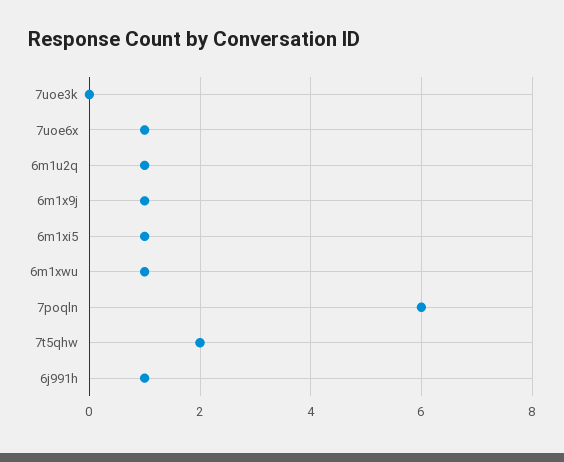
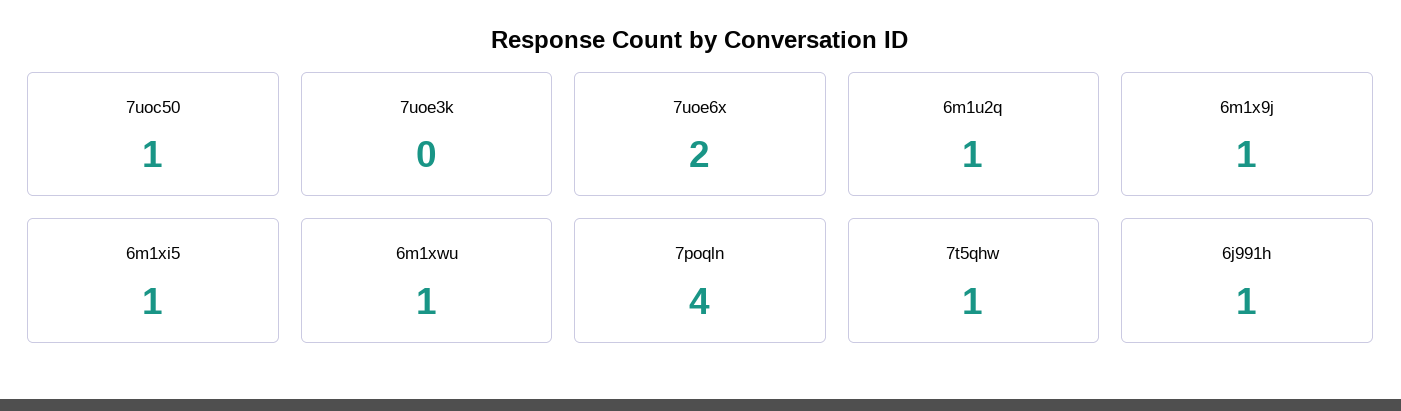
  {
    "7uoe3k": 0,
-   "7uoe6x": 1,
+   "7uoe6x": 2,
    "6m1u2q": 1,
    "6m1x9j": 1,
    "6m1xi5": 1,
    "6m1xwu": 1,
-   "7poqln": 6,
+   "7poqln": 4,
-   "7t5qhw": 2,
+   "7t5qhw": 1,
-   "6j991h": 1
+   "6j991h": 1,
+   "7uoc50": 1
  }

